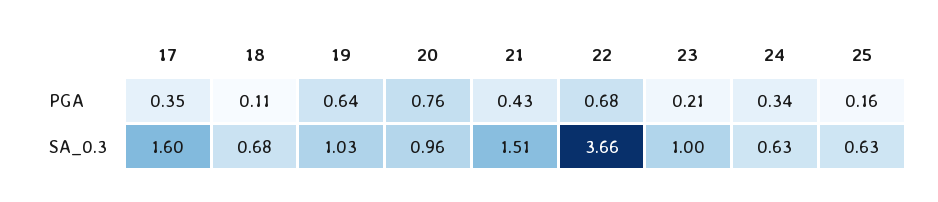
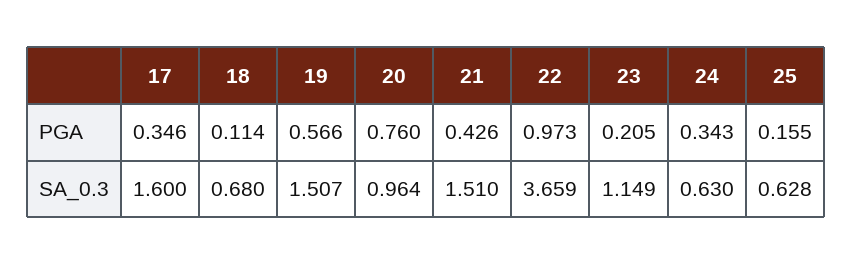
  {
    "17": {
      "PGA": 0.346,
      "SA_0.3": 1.6
    },
    "18": {
      "PGA": 0.114,
      "SA_0.3": 0.68
    },
    "19": {
-     "PGA": 0.64,
+     "PGA": 0.566,
-     "SA_0.3": 1.03
+     "SA_0.3": 1.507
    },
    "20": {
      "PGA": 0.76,
      "SA_0.3": 0.964
    },
    "21": {
      "PGA": 0.426,
      "SA_0.3": 1.51
    },
    "22": {
-     "PGA": 0.68,
+     "PGA": 0.973,
      "SA_0.3": 3.659
    },
    "23": {
      "PGA": 0.205,
-     "SA_0.3": 1
+     "SA_0.3": 1.149
    },
    "24": {
      "PGA": 0.343,
      "SA_0.3": 0.63
    },
    "25": {
      "PGA": 0.155,
      "SA_0.3": 0.628
    }
  }

